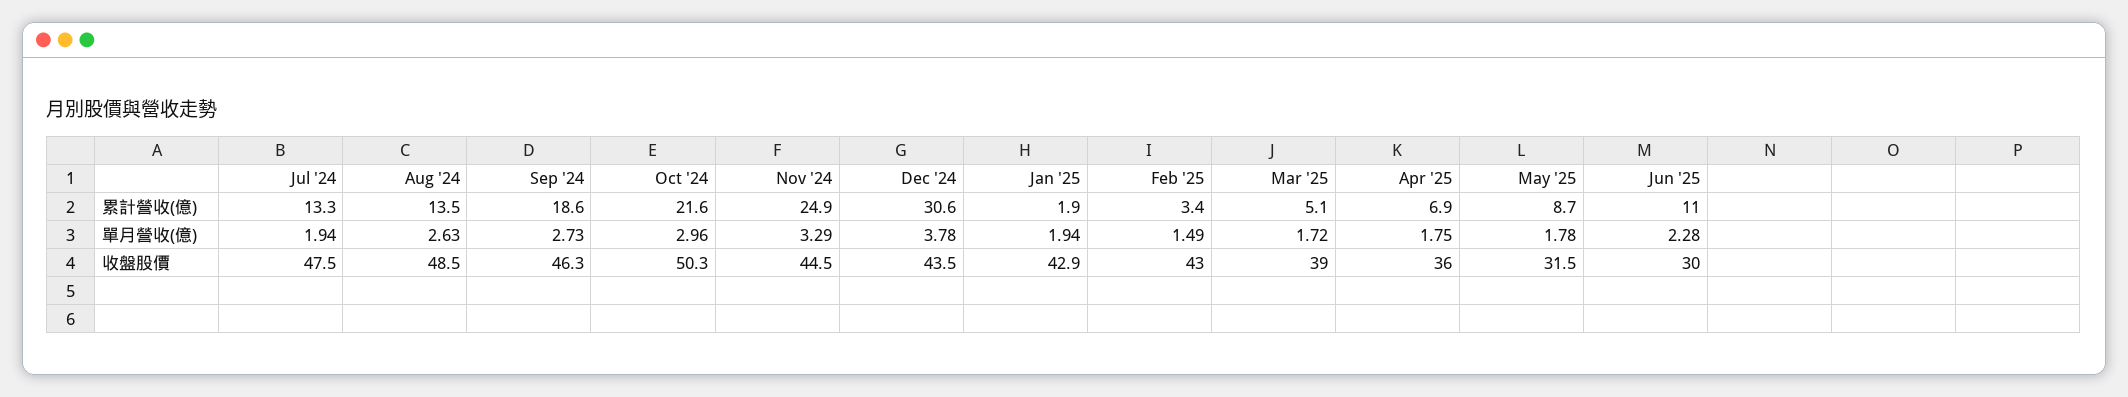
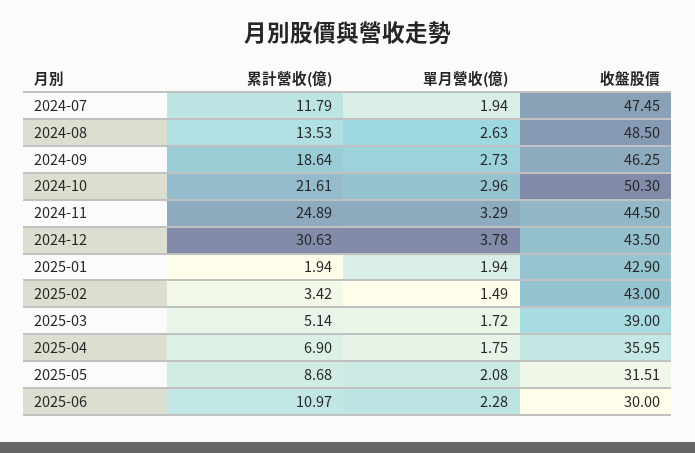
  {
    "Jul '24": {
-     "累計營收(億)": 13.3,
+     "累計營收(億)": 11.79,
      "單月營收(億)": 1.94,
      "收盤股價": 47.45
    },
    "Aug '24": {
      "累計營收(億)": 13.53,
      "單月營收(億)": 2.63,
      "收盤股價": 48.5
    },
    "Sep '24": {
      "累計營收(億)": 18.64,
      "單月營收(億)": 2.73,
      "收盤股價": 46.25
    },
    "Oct '24": {
      "累計營收(億)": 21.61,
      "單月營收(億)": 2.96,
      "收盤股價": 50.3
    },
    "Nov '24": {
      "累計營收(億)": 24.89,
      "單月營收(億)": 3.29,
      "收盤股價": 44.5
    },
    "Dec '24": {
      "累計營收(億)": 30.63,
      "單月營收(億)": 3.78,
      "收盤股價": 43.5
    },
    "Jan '25": {
      "累計營收(億)": 1.94,
      "單月營收(億)": 1.94,
      "收盤股價": 42.9
    },
    "Feb '25": {
      "累計營收(億)": 3.42,
      "單月營收(億)": 1.49,
      "收盤股價": 43
    },
    "Mar '25": {
      "累計營收(億)": 5.14,
      "單月營收(億)": 1.72,
      "收盤股價": 39
    },
    "Apr '25": {
      "累計營收(億)": 6.9,
      "單月營收(億)": 1.75,
      "收盤股價": 35.95
    },
    "May '25": {
      "累計營收(億)": 8.68,
-     "單月營收(億)": 1.78,
+     "單月營收(億)": 2.08,
      "收盤股價": 31.51
    },
    "Jun '25": {
      "累計營收(億)": 10.97,
      "單月營收(億)": 2.28,
      "收盤股價": 30
    }
  }

